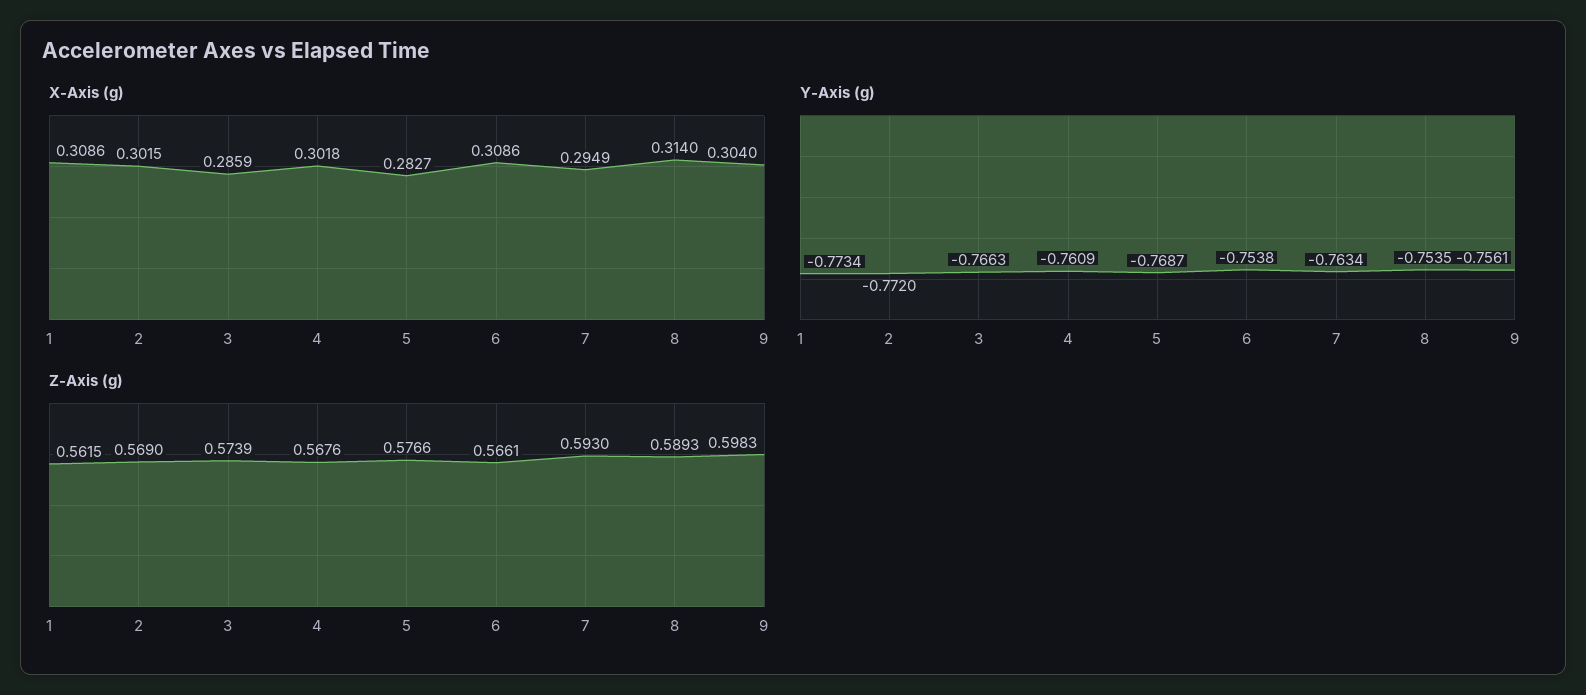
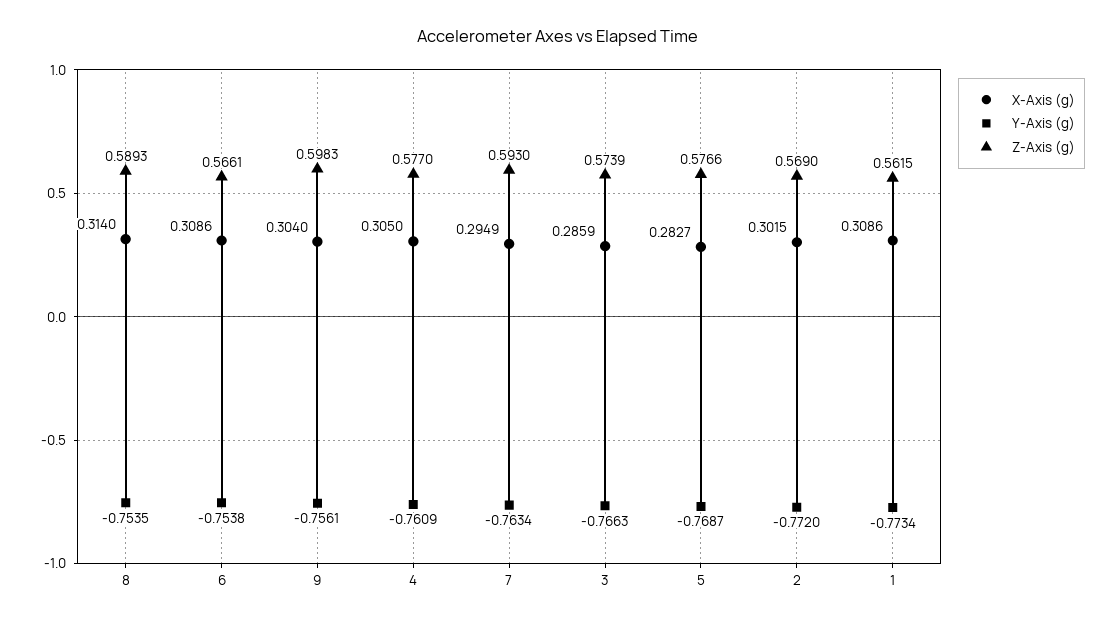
  {
    "X-Axis (g)": {
      "1": 0.3086,
      "2": 0.3015,
      "3": 0.2859,
-     "4": 0.3018,
+     "4": 0.305,
      "5": 0.2827,
      "6": 0.3086,
      "7": 0.2949,
      "8": 0.314,
      "9": 0.304
    },
    "Y-Axis (g)": {
      "1": -0.7734,
      "2": -0.772,
      "3": -0.7663,
      "4": -0.7609,
      "5": -0.7687,
      "6": -0.7538,
      "7": -0.7634,
      "8": -0.7535,
      "9": -0.7561
    },
    "Z-Axis (g)": {
      "1": 0.5615,
      "2": 0.569,
      "3": 0.5739,
-     "4": 0.5676,
+     "4": 0.577,
      "5": 0.5766,
      "6": 0.5661,
      "7": 0.593,
      "8": 0.5893,
      "9": 0.5983
    }
  }

